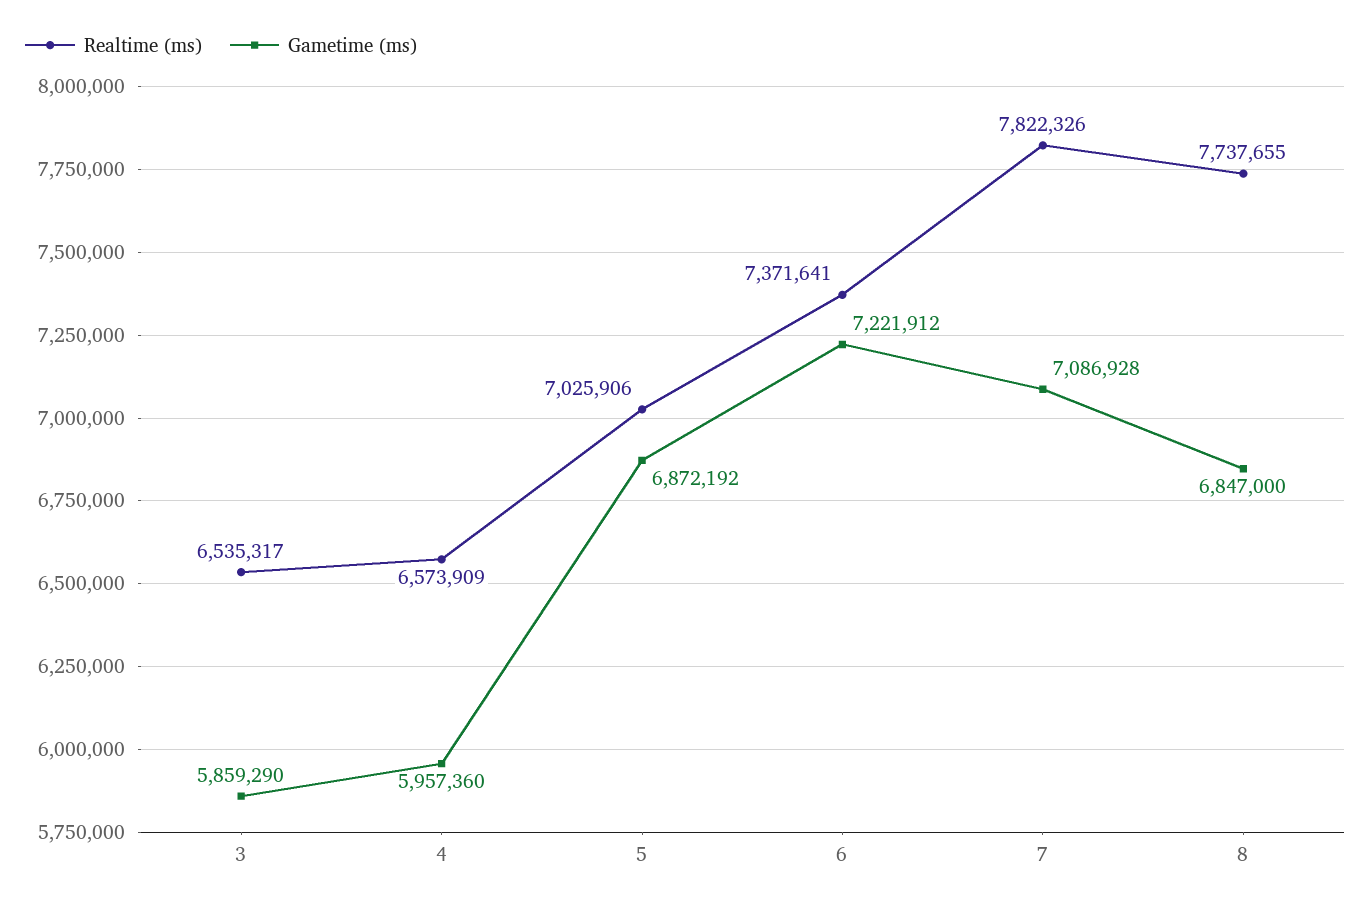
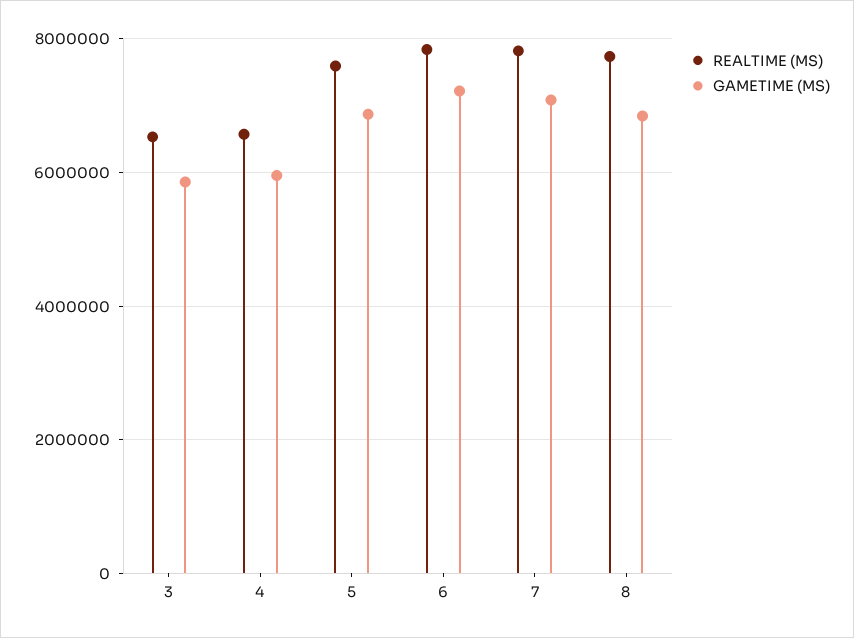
  {
    "Realtime (ms)": {
      "3": 6535317,
      "4": 6573909,
-     "5": 7025906,
+     "5": 7600000,
-     "6": 7371641,
+     "6": 7800000,
      "7": 7822326,
      "8": 7737655
    },
    "Gametime (ms)": {
      "3": 5859290,
      "4": 5957360,
      "5": 6872192,
      "6": 7221912,
      "7": 7086928,
      "8": 6847000
    }
  }

